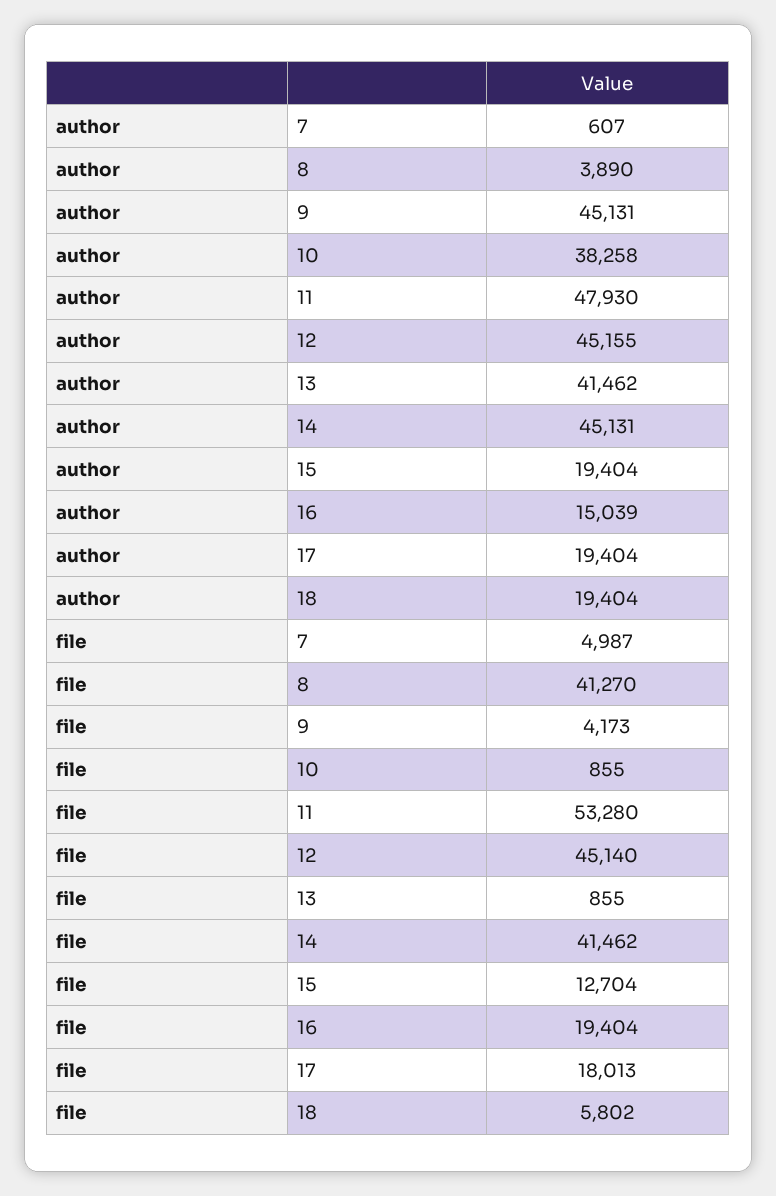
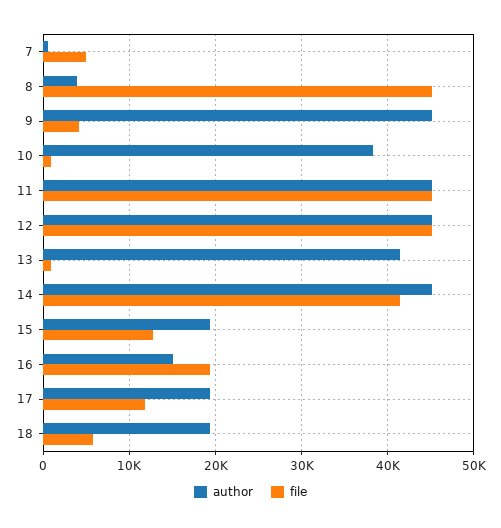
  {
    "author": {
      "7": 607,
      "8": 3890,
      "9": 45131,
      "10": 38258,
-     "11": 47930,
+     "11": 45000,
      "12": 45155,
      "13": 41462,
      "14": 45131,
      "15": 19404,
      "16": 15039,
      "17": 19404,
      "18": 19404
    },
    "file": {
      "7": 4987,
-     "8": 41270,
+     "8": 45000,
      "9": 4173,
      "10": 855,
-     "11": 53280,
+     "11": 45000,
      "12": 45140,
      "13": 855,
      "14": 41462,
      "15": 12704,
      "16": 19404,
-     "17": 18013,
+     "17": 12000,
      "18": 5802
    }
  }

